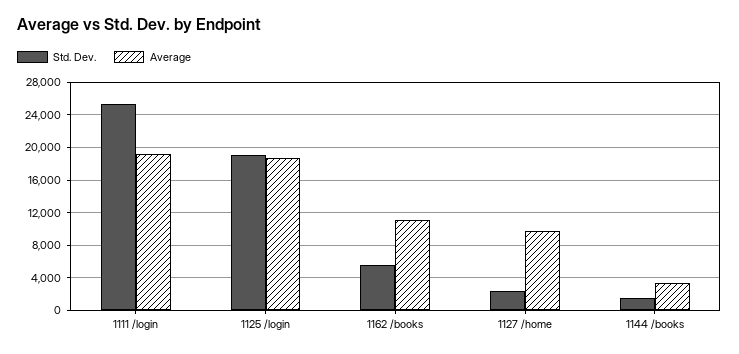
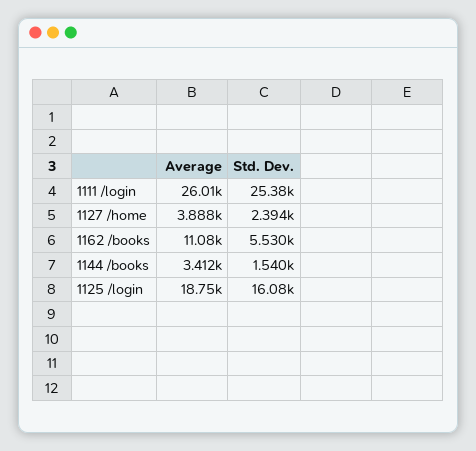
  {
    "Std. Dev.": {
      "1111 /login": 25380,
-     "1125 /login": 19000,
+     "1125 /login": 16080,
      "1162 /books": 5530,
      "1127 /home": 2394,
      "1144 /books": 1540
    },
    "Average": {
-     "1111 /login": 19000,
+     "1111 /login": 26010,
      "1125 /login": 18750,
      "1162 /books": 11080,
-     "1127 /home": 10000,
+     "1127 /home": 3888,
      "1144 /books": 3412
    }
  }

